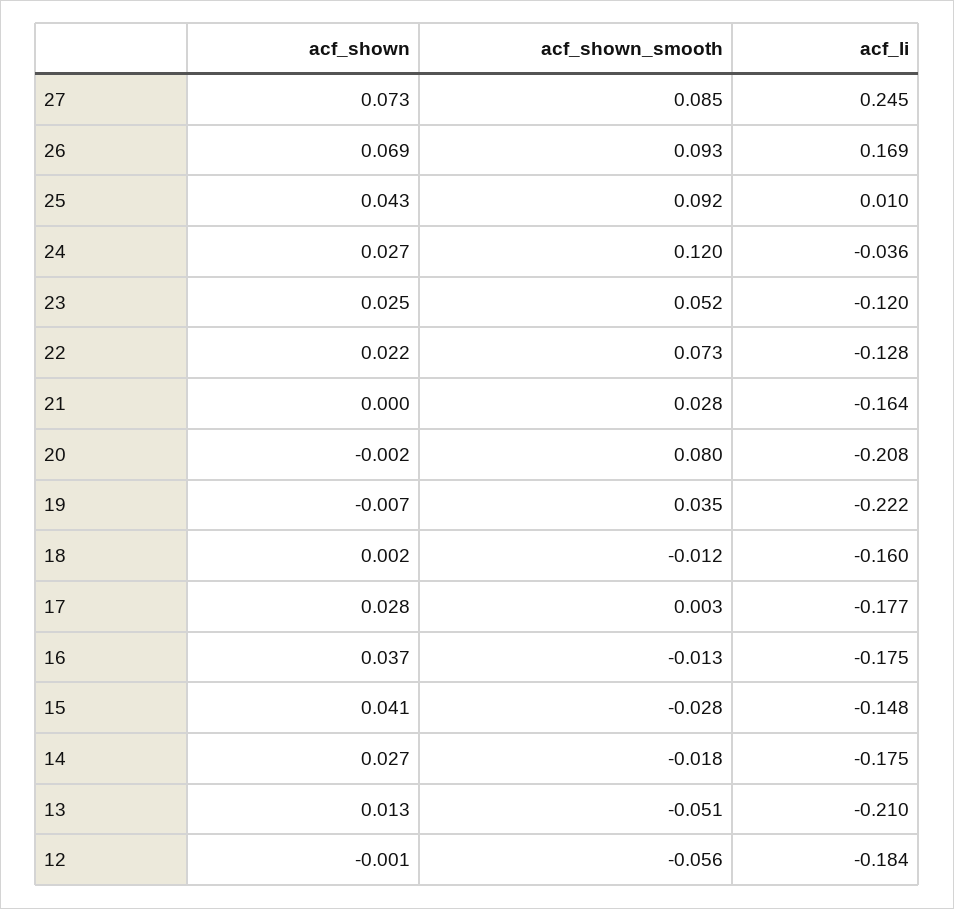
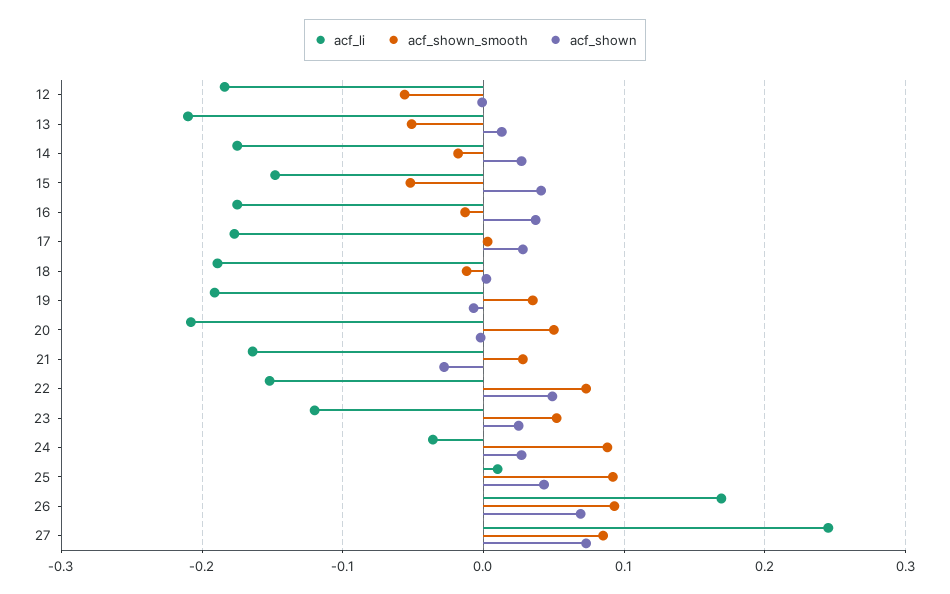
  {
    "acf_shown": {
      "27": 0.073,
      "26": 0.069,
      "25": 0.043,
      "24": 0.027,
      "23": 0.025,
-     "22": 0.022,
+     "22": 0.05,
-     "21": 0,
+     "21": -0.03,
      "20": -0.002,
      "19": -0.007,
      "18": 0.002,
      "17": 0.028,
      "16": 0.037,
      "15": 0.041,
      "14": 0.027,
      "13": 0.013,
      "12": -0.001
    },
    "acf_shown_smooth": {
      "27": 0.085,
      "26": 0.093,
      "25": 0.092,
-     "24": 0.12,
+     "24": 0.09,
      "23": 0.052,
      "22": 0.073,
      "21": 0.028,
-     "20": 0.08,
+     "20": 0.05,
      "19": 0.035,
      "18": -0.012,
      "17": 0.003,
      "16": -0.013,
-     "15": -0.028,
+     "15": -0.05,
      "14": -0.018,
      "13": -0.051,
      "12": -0.056
    },
    "acf_li": {
      "27": 0.245,
      "26": 0.169,
      "25": 0.01,
      "24": -0.036,
      "23": -0.12,
-     "22": -0.128,
+     "22": -0.15,
      "21": -0.164,
      "20": -0.208,
-     "19": -0.222,
+     "19": -0.19,
-     "18": -0.16,
+     "18": -0.19,
      "17": -0.177,
      "16": -0.175,
      "15": -0.148,
      "14": -0.175,
      "13": -0.21,
      "12": -0.184
    }
  }

